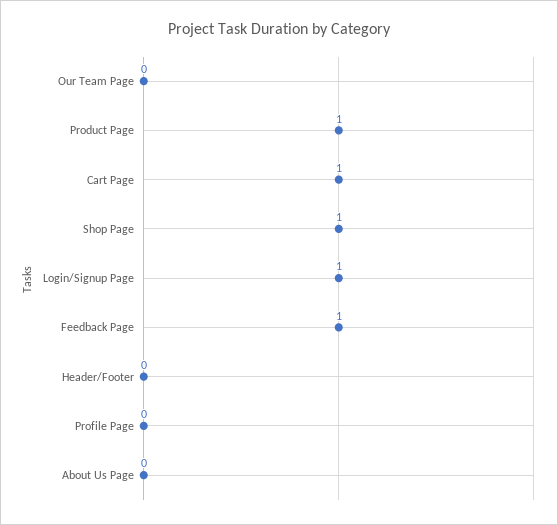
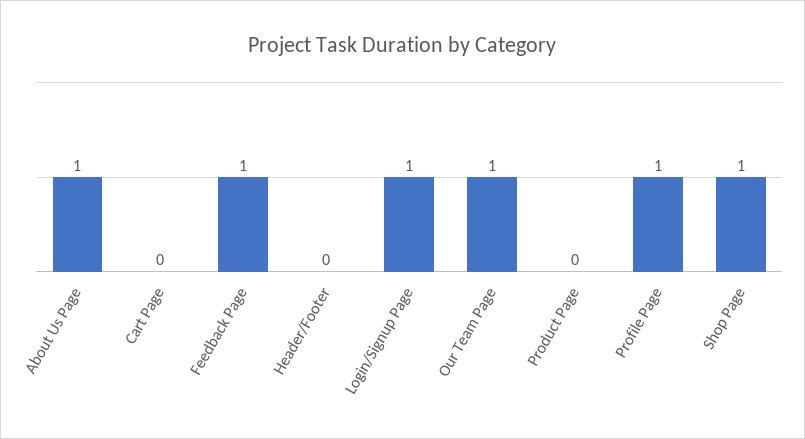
  {
-   "Our Team Page": 0,
+   "Our Team Page": 1,
-   "Product Page": 1,
+   "Product Page": 0,
-   "Cart Page": 1,
+   "Cart Page": 0,
    "Shop Page": 1,
    "Login/Signup Page": 1,
    "Feedback Page": 1,
    "Header/Footer": 0,
-   "Profile Page": 0,
+   "Profile Page": 1,
-   "About Us Page": 0
+   "About Us Page": 1
  }

